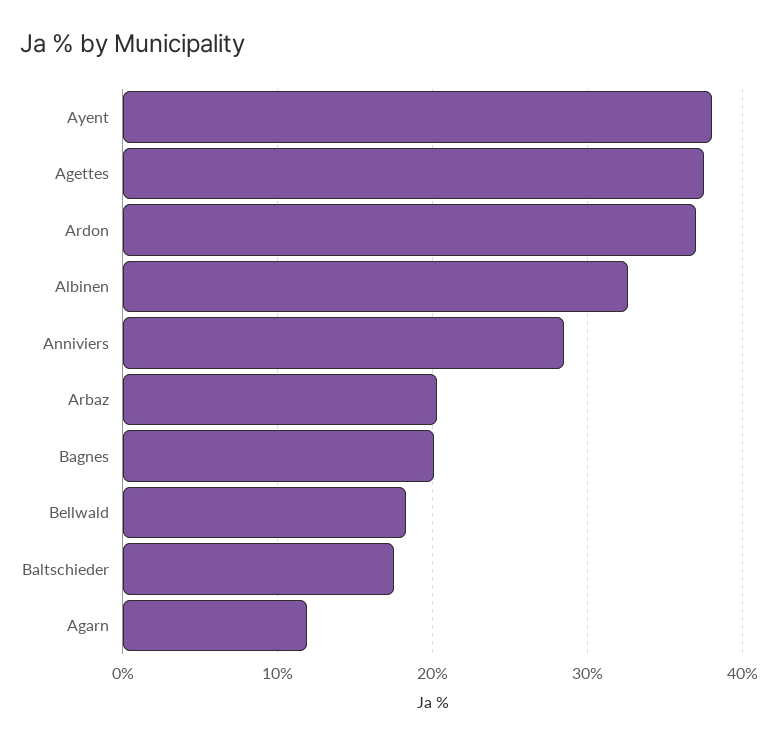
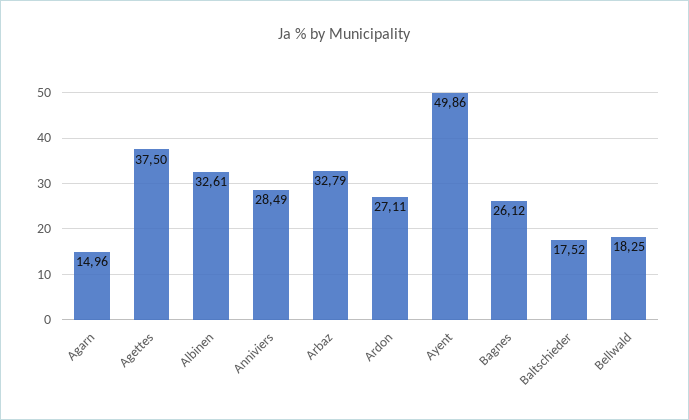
  {
-   "Ayent": 38,
+   "Ayent": 49.86,
    "Agettes": 37.5,
-   "Ardon": 37,
+   "Ardon": 27.11,
    "Albinen": 32.61,
    "Anniviers": 28.49,
-   "Arbaz": 20,
+   "Arbaz": 32.79,
-   "Bagnes": 20,
+   "Bagnes": 26.12,
    "Bellwald": 18.25,
    "Baltschieder": 17.52,
-   "Agarn": 12
+   "Agarn": 14.96
  }

